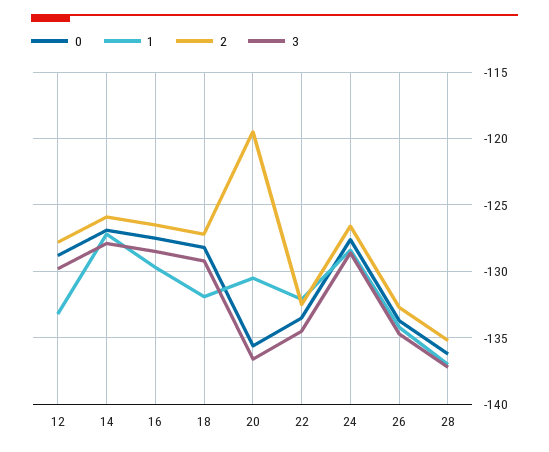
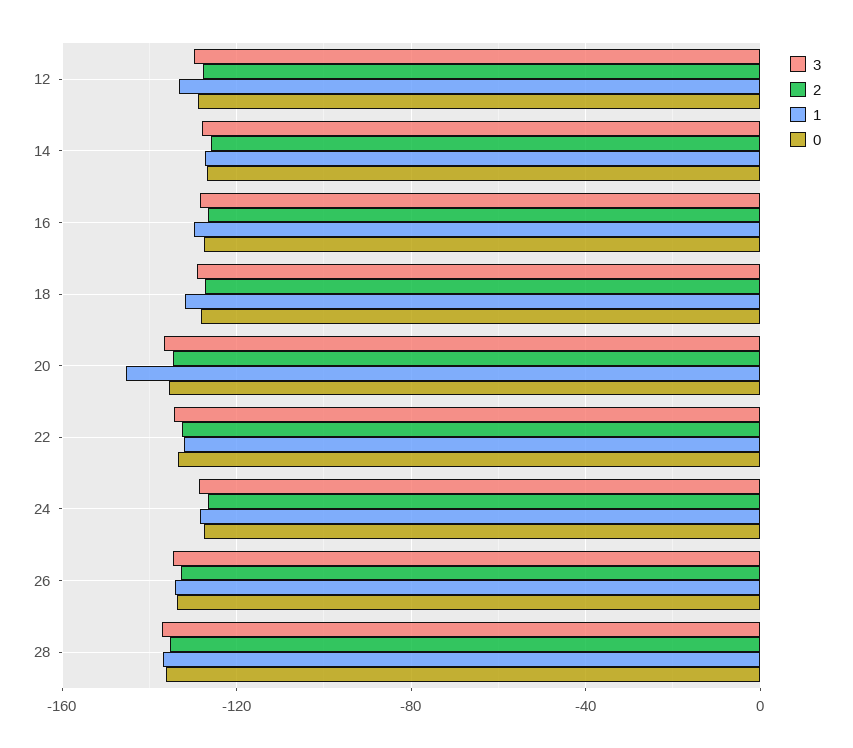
  {
    "0": {
      "12": -129,
      "14": -127,
      "16": -127.5,
      "18": -128,
      "20": -135.5,
      "22": -133.5,
      "24": -127.5,
      "26": -133.5,
      "28": -136
    },
    "1": {
      "12": -133,
      "14": -127,
      "16": -129.5,
      "18": -132,
-     "20": -130.5,
+     "20": -145,
      "22": -132,
      "24": -128.5,
      "26": -134,
      "28": -137
    },
    "2": {
      "12": -128,
      "14": -126,
      "16": -126.5,
      "18": -127,
-     "20": -119.5,
+     "20": -135,
      "22": -132.5,
      "24": -126.5,
      "26": -132.5,
      "28": -135
    },
    "3": {
      "12": -130,
      "14": -128,
      "16": -128.5,
      "18": -129,
      "20": -136.5,
      "22": -134.5,
      "24": -128.5,
      "26": -134.5,
      "28": -137
    }
  }

